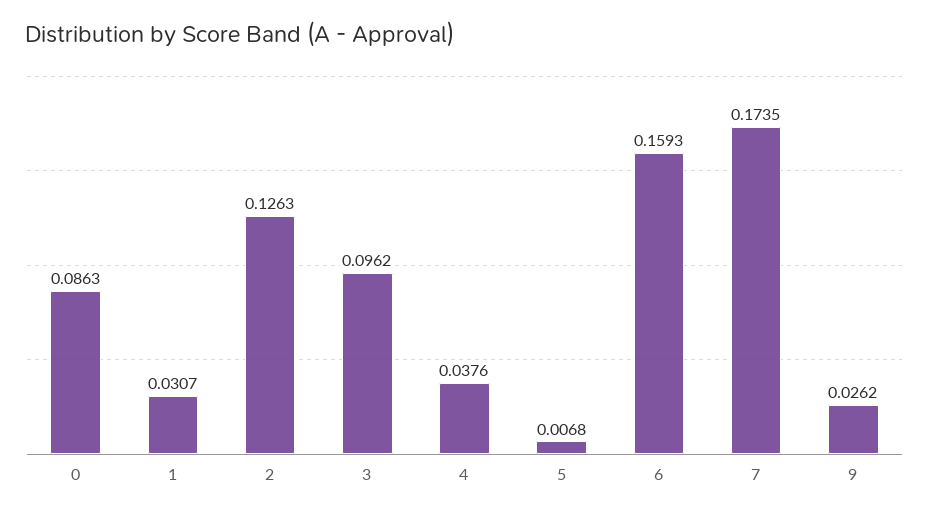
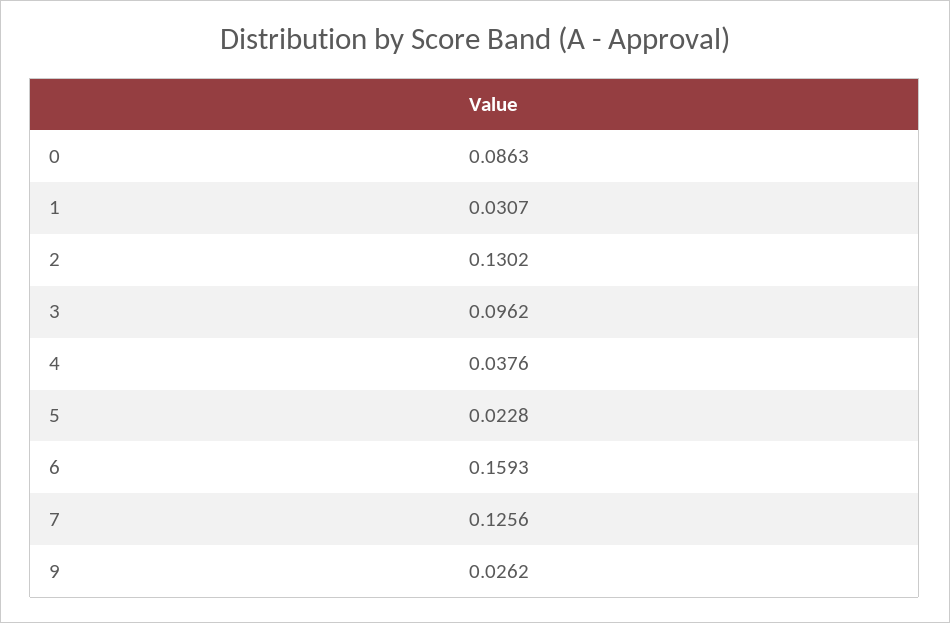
  {
    "0": 0.0863,
    "1": 0.0307,
-   "2": 0.1263,
+   "2": 0.1302,
    "3": 0.0962,
    "4": 0.0376,
-   "5": 0.0068,
+   "5": 0.0228,
    "6": 0.1593,
-   "7": 0.1735,
+   "7": 0.1256,
    "9": 0.0262
  }

